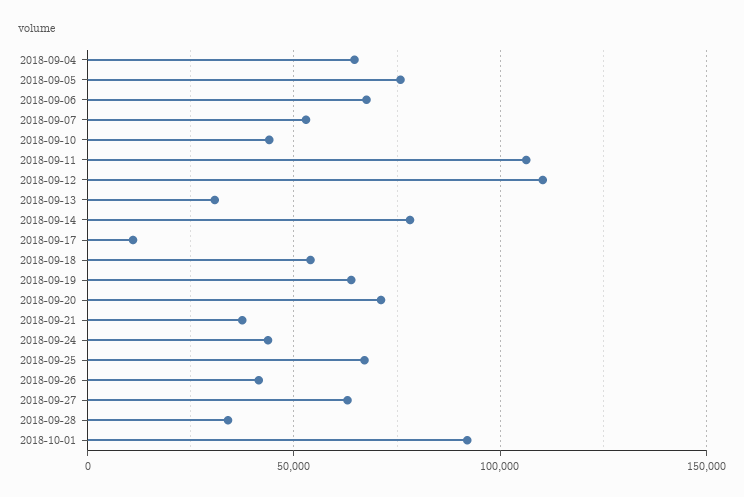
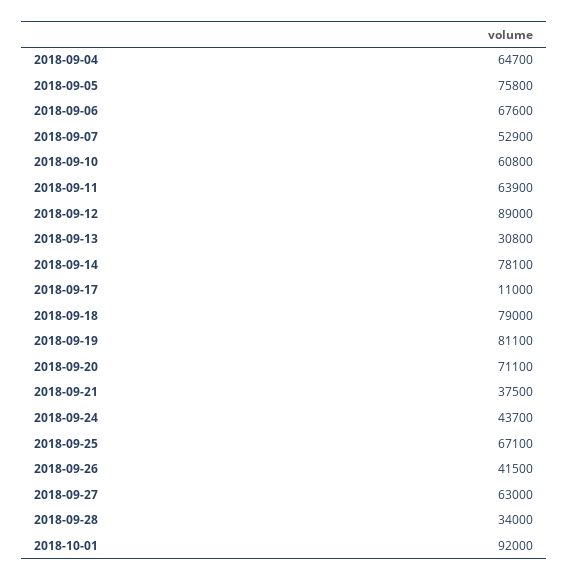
  {
    "2018-09-04": 64700,
    "2018-09-05": 75800,
    "2018-09-06": 67600,
    "2018-09-07": 52900,
-   "2018-09-10": 45000,
+   "2018-09-10": 60800,
-   "2018-09-11": 105000,
+   "2018-09-11": 63900,
-   "2018-09-12": 110000,
+   "2018-09-12": 89000,
    "2018-09-13": 30800,
    "2018-09-14": 78100,
    "2018-09-17": 11000,
-   "2018-09-18": 55000,
+   "2018-09-18": 79000,
-   "2018-09-19": 65000,
+   "2018-09-19": 81100,
    "2018-09-20": 71100,
    "2018-09-21": 37500,
    "2018-09-24": 43700,
    "2018-09-25": 67100,
    "2018-09-26": 41500,
    "2018-09-27": 63000,
    "2018-09-28": 34000,
    "2018-10-01": 92000
  }

